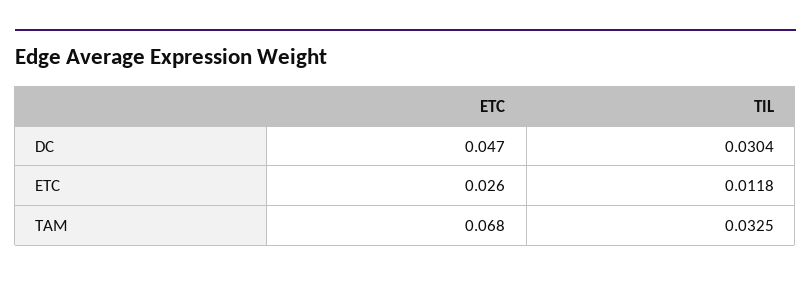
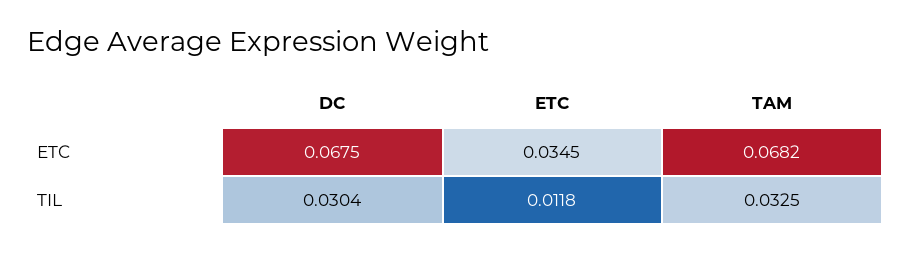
  {
    "ETC": {
-     "DC": 0.047,
+     "DC": 0.0675,
-     "ETC": 0.026,
+     "ETC": 0.0345,
      "TAM": 0.0682
    },
    "TIL": {
      "DC": 0.0304,
      "ETC": 0.0118,
      "TAM": 0.0325
    }
  }

